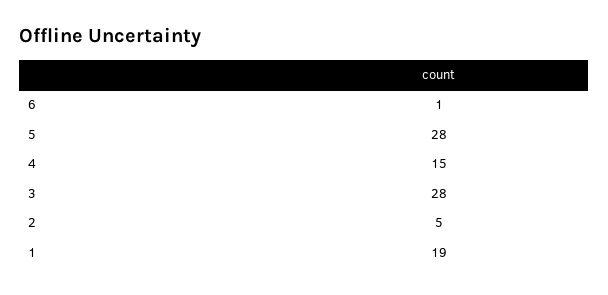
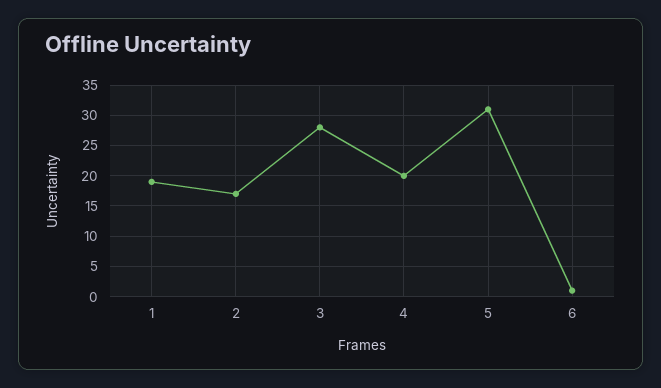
  {
    "6": 1,
-   "5": 28,
+   "5": 31,
-   "4": 15,
+   "4": 20,
    "3": 28,
-   "2": 5,
+   "2": 17,
    "1": 19
  }

